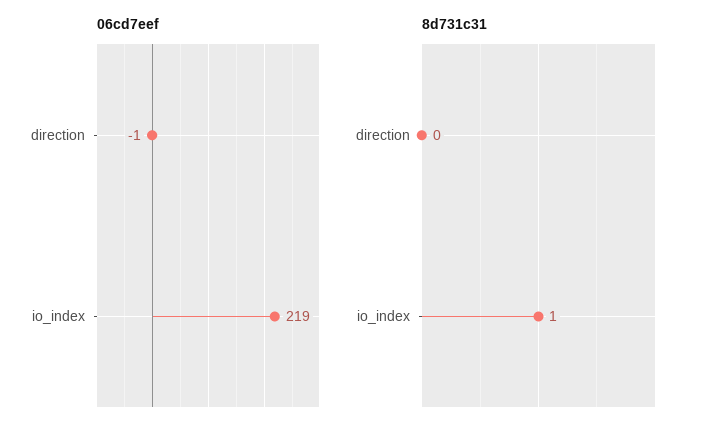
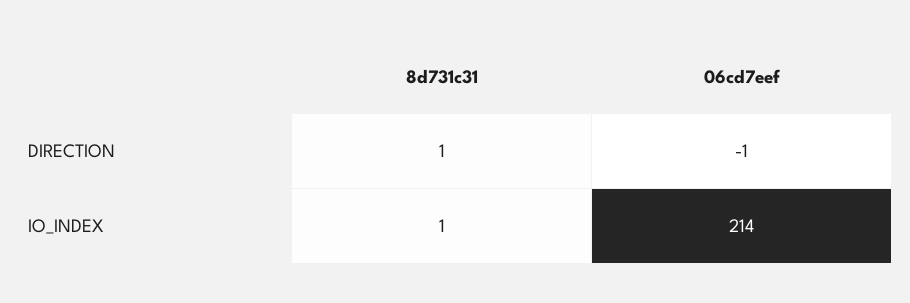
  {
    "06cd7eef": {
      "direction": -1,
-     "io_index": 219
+     "io_index": 214
    },
    "8d731c31": {
-     "direction": 0,
+     "direction": 1,
      "io_index": 1
    }
  }

